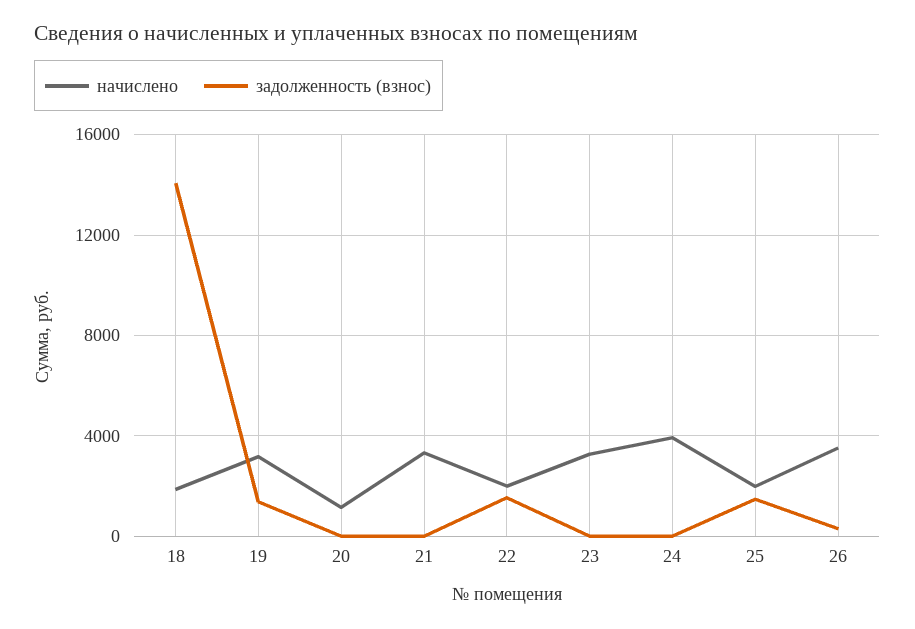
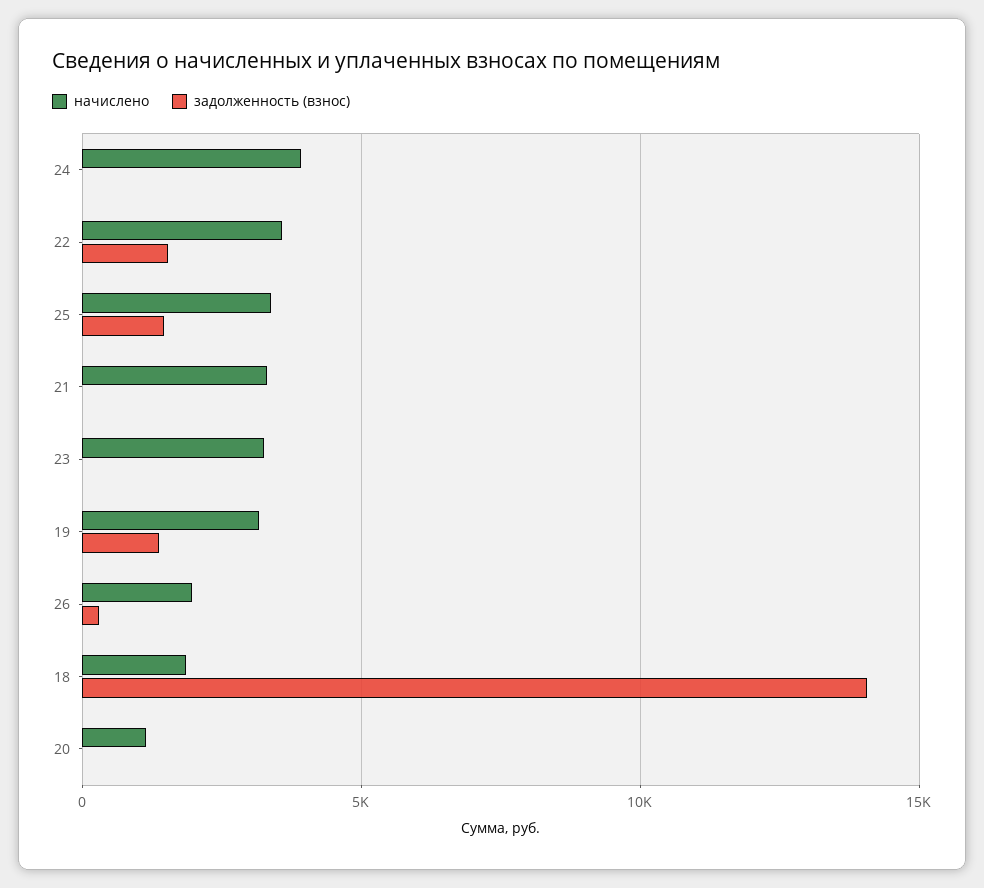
  {
    "начислено": {
      "18": 2000,
      "19": 3000,
      "20": 1000,
      "21": 3500,
-     "22": 2000,
+     "22": 3500,
      "23": 3500,
      "24": 4000,
-     "25": 2000,
+     "25": 3500,
-     "26": 3500
+     "26": 2000
    },
    "задолженность (взнос)": {
      "18": 14000,
      "19": 1500,
      "20": 0,
      "21": 0,
      "22": 1500,
      "23": 0,
      "24": 0,
      "25": 1500,
      "26": 500
    }
  }

